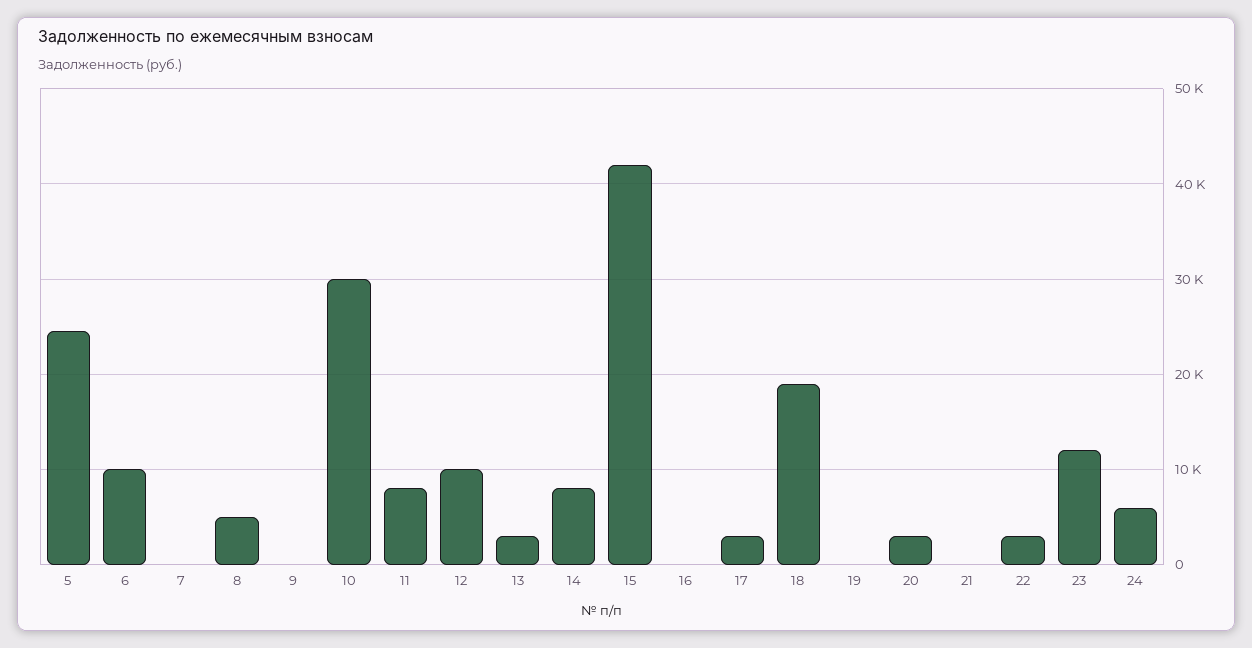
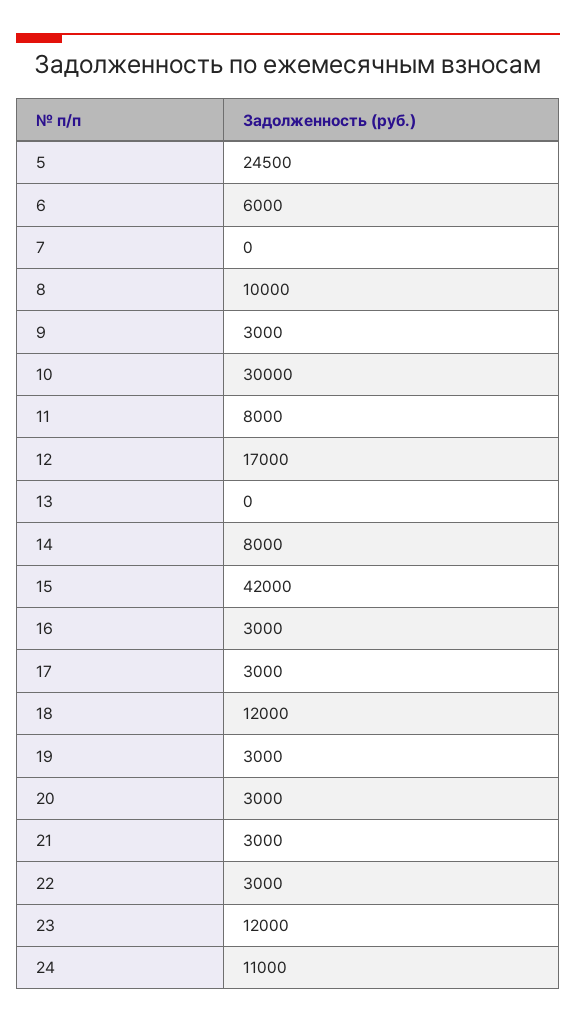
  {
    "5": 24500,
-   "6": 10000,
+   "6": 6000,
    "7": 0,
-   "8": 5000,
+   "8": 10000,
-   "9": 0,
+   "9": 3000,
    "10": 30000,
    "11": 8000,
-   "12": 10000,
+   "12": 17000,
-   "13": 3000,
+   "13": 0,
    "14": 8000,
    "15": 42000,
-   "16": 0,
+   "16": 3000,
    "17": 3000,
-   "18": 19000,
+   "18": 12000,
-   "19": 0,
+   "19": 3000,
    "20": 3000,
-   "21": 0,
+   "21": 3000,
    "22": 3000,
    "23": 12000,
-   "24": 6000
+   "24": 11000
  }

